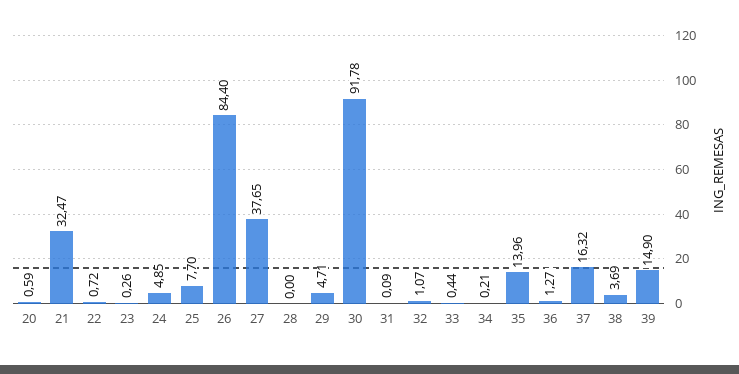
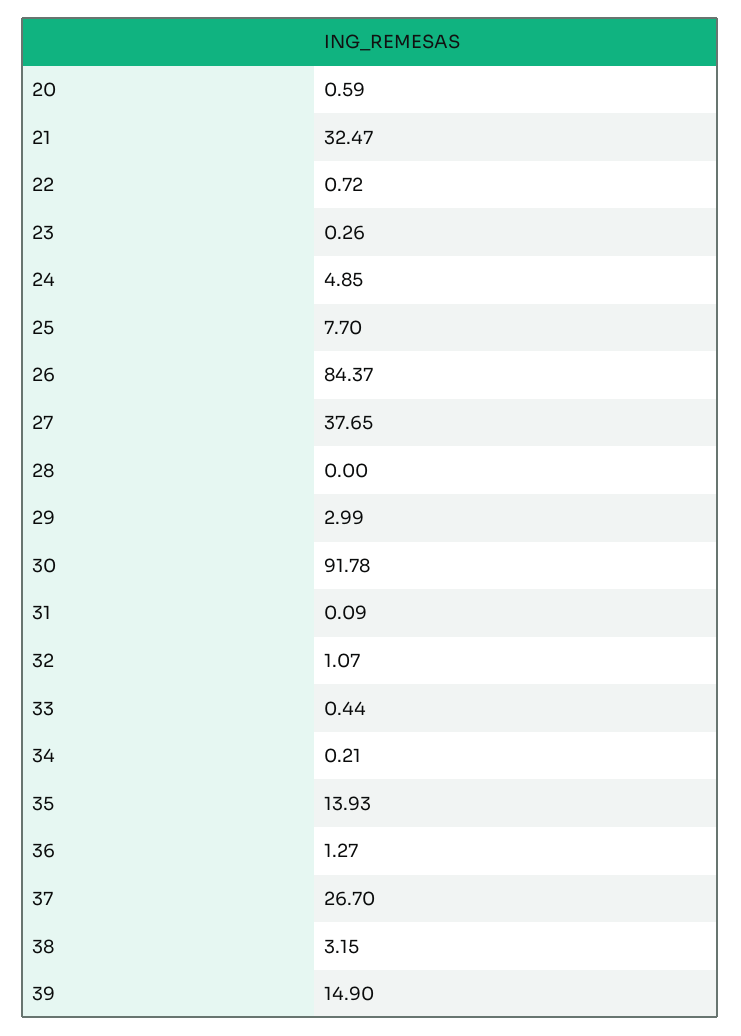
  {
    "20": 0.59,
    "21": 32.47,
    "22": 0.72,
    "23": 0.26,
    "24": 4.85,
    "25": 7.7,
-   "26": 84.4,
+   "26": 84.37,
    "27": 37.65,
    "28": 0,
-   "29": 4.71,
+   "29": 2.99,
    "30": 91.78,
    "31": 0.09,
    "32": 1.07,
    "33": 0.44,
    "34": 0.21,
-   "35": 13.96,
+   "35": 13.93,
    "36": 1.27,
-   "37": 16.32,
+   "37": 26.7,
-   "38": 3.69,
+   "38": 3.15,
    "39": 14.9
  }

